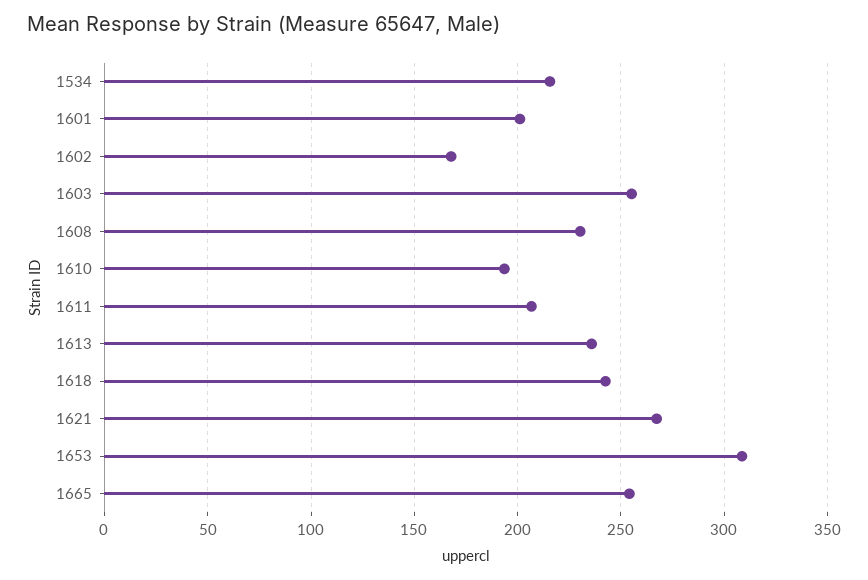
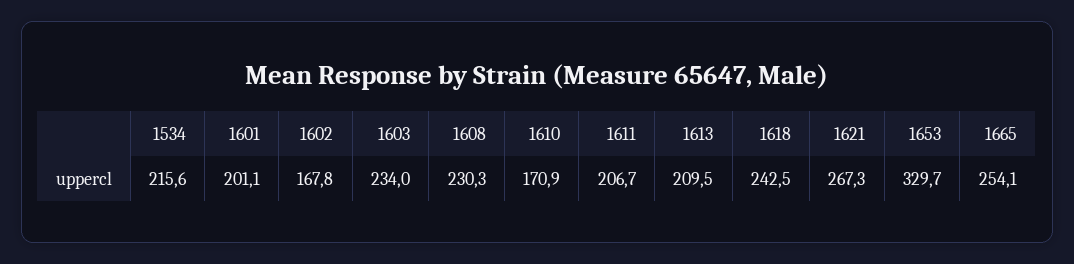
  {
    "1534": 215.6,
    "1601": 201.1,
    "1602": 167.8,
-   "1603": 255,
+   "1603": 234,
    "1608": 230.3,
-   "1610": 195,
+   "1610": 170.9,
    "1611": 206.7,
-   "1613": 235,
+   "1613": 209.5,
    "1618": 242.5,
    "1621": 267.3,
-   "1653": 310,
+   "1653": 329.7,
    "1665": 254.1
  }

